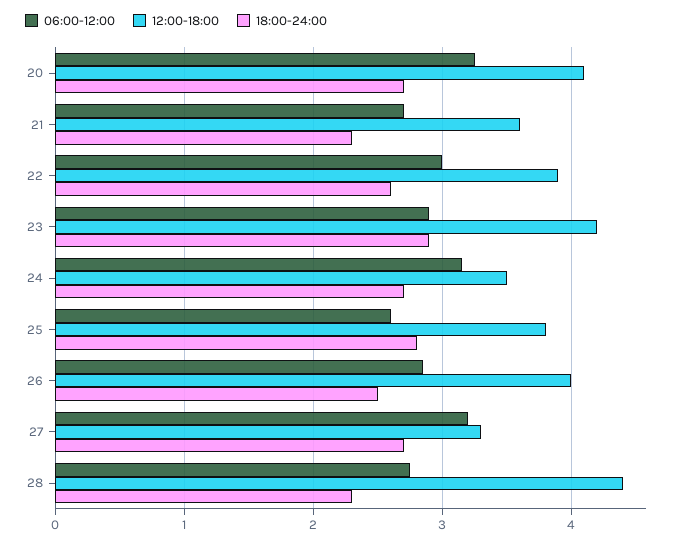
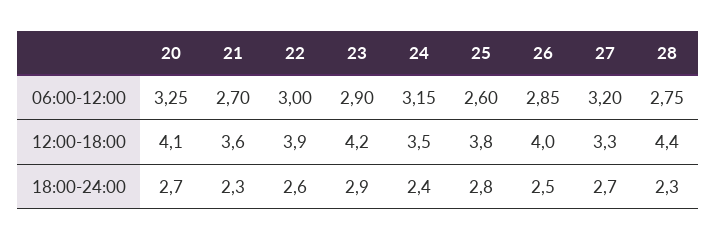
  {
    "06:00-12:00": {
      "20": 3.25,
      "21": 2.7,
      "22": 3,
      "23": 2.9,
      "24": 3.15,
      "25": 2.6,
      "26": 2.85,
      "27": 3.2,
      "28": 2.75
    },
    "12:00-18:00": {
      "20": 4.1,
      "21": 3.6,
      "22": 3.9,
      "23": 4.2,
      "24": 3.5,
      "25": 3.8,
      "26": 4,
      "27": 3.3,
      "28": 4.4
    },
    "18:00-24:00": {
      "20": 2.7,
      "21": 2.3,
      "22": 2.6,
      "23": 2.9,
-     "24": 2.7,
+     "24": 2.4,
      "25": 2.8,
      "26": 2.5,
      "27": 2.7,
      "28": 2.3
    }
  }

